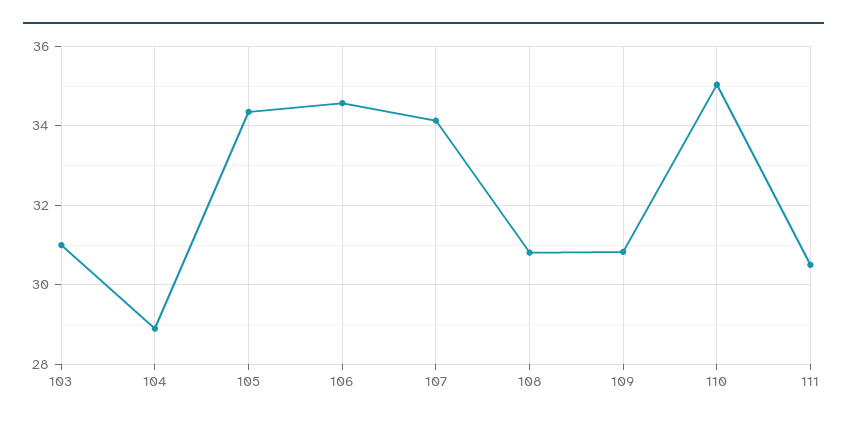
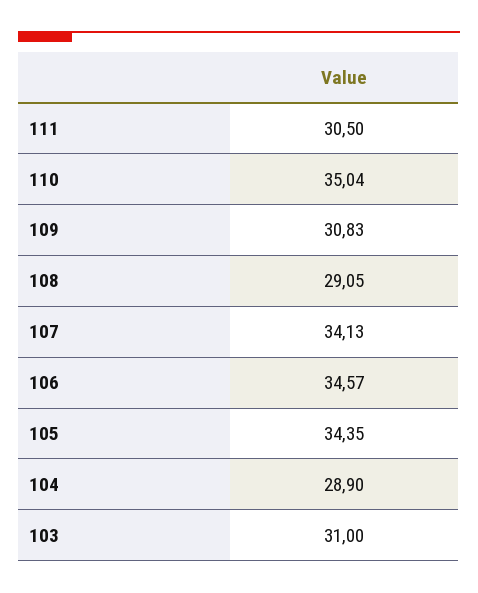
  {
    "103": 31,
    "104": 28.9,
    "105": 34.35,
    "106": 34.57,
    "107": 34.13,
-   "108": 30.8,
+   "108": 29.05,
    "109": 30.83,
    "110": 35.04,
    "111": 30.5
  }

